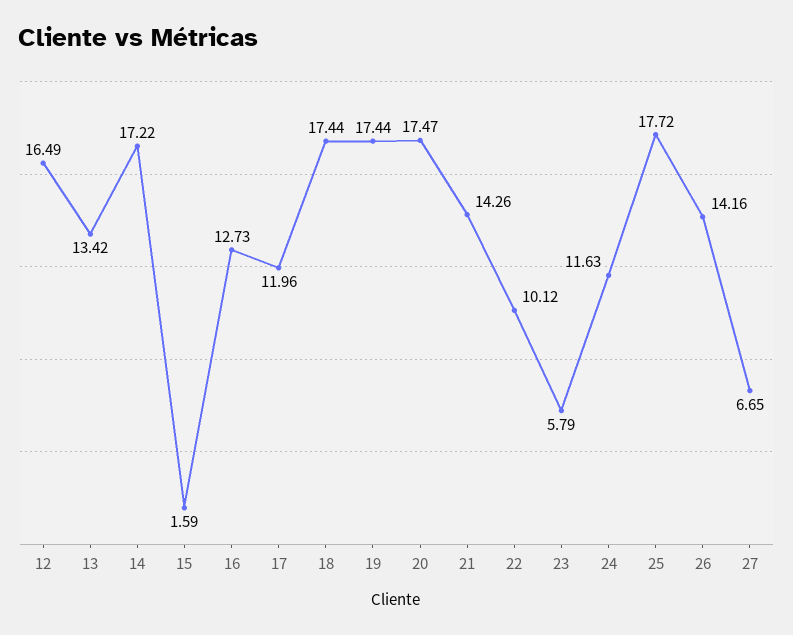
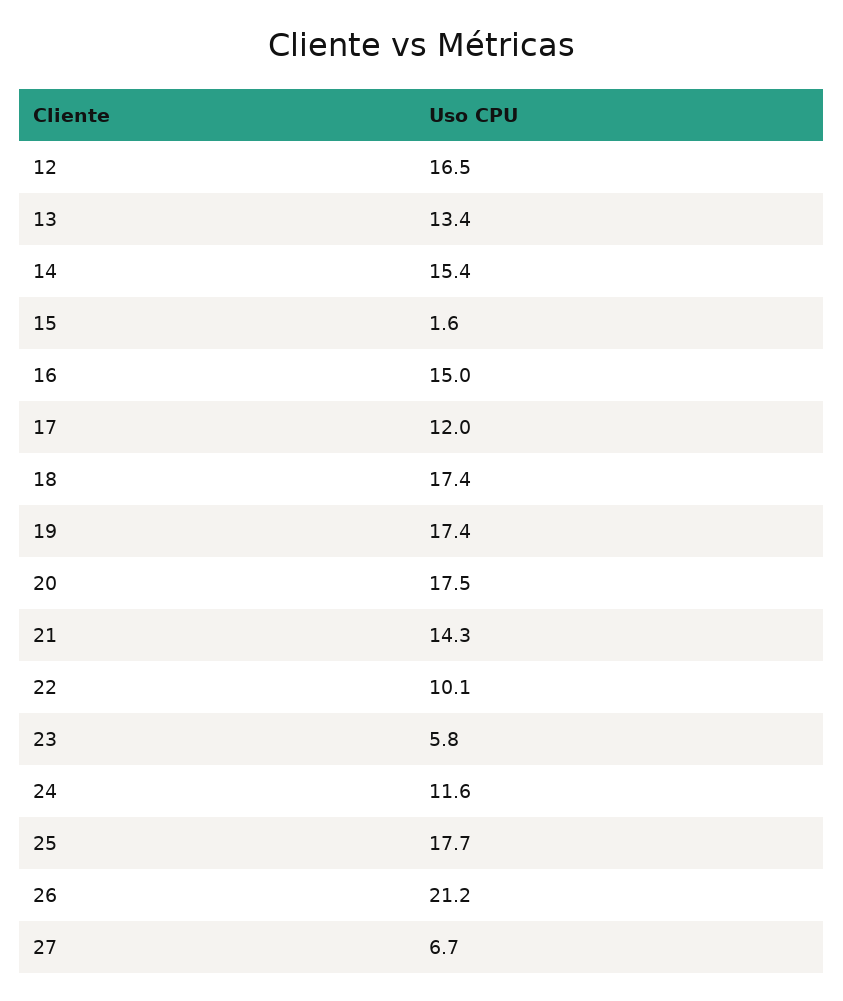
  {
    "12": 16.49,
    "13": 13.42,
-   "14": 17.22,
+   "14": 15.4,
    "15": 1.59,
-   "16": 12.73,
+   "16": 15,
    "17": 11.96,
    "18": 17.44,
    "19": 17.44,
    "20": 17.47,
    "21": 14.26,
    "22": 10.12,
    "23": 5.79,
    "24": 11.63,
    "25": 17.72,
-   "26": 14.16,
+   "26": 21.2,
    "27": 6.65
  }

